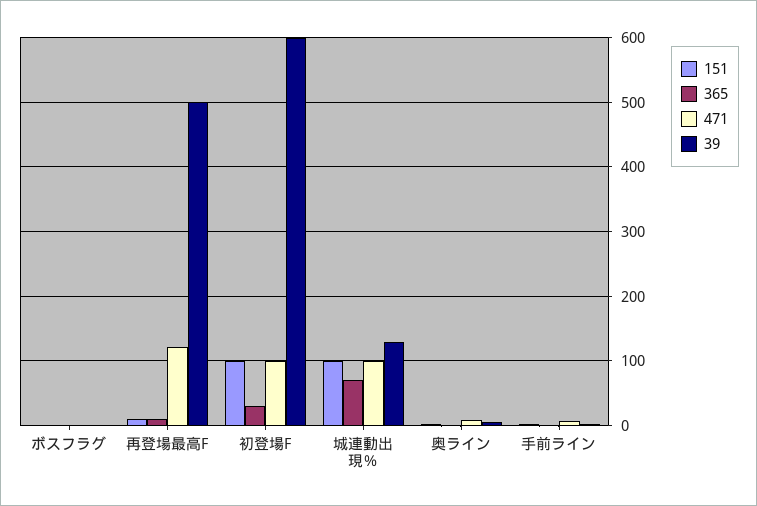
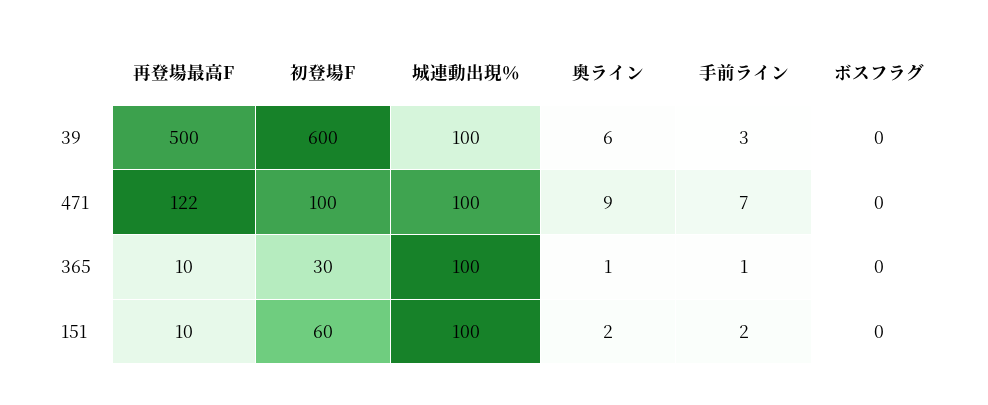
  {
    "151": {
      "ボスフラグ": 0,
      "再登場最高F": 10,
-     "初登場F": 100,
+     "初登場F": 60,
      "城連動出現％": 100,
      "奥ライン": 2,
      "手前ライン": 2
    },
    "365": {
      "ボスフラグ": 0,
      "再登場最高F": 10,
      "初登場F": 30,
-     "城連動出現％": 70,
+     "城連動出現％": 100,
      "奥ライン": 1,
      "手前ライン": 1
    },
    "471": {
      "ボスフラグ": 0,
      "再登場最高F": 122,
      "初登場F": 100,
      "城連動出現％": 100,
      "奥ライン": 9,
      "手前ライン": 7
    },
    "39": {
      "ボスフラグ": 0,
      "再登場最高F": 500,
      "初登場F": 600,
-     "城連動出現％": 130,
+     "城連動出現％": 100,
      "奥ライン": 6,
      "手前ライン": 3
    }
  }

